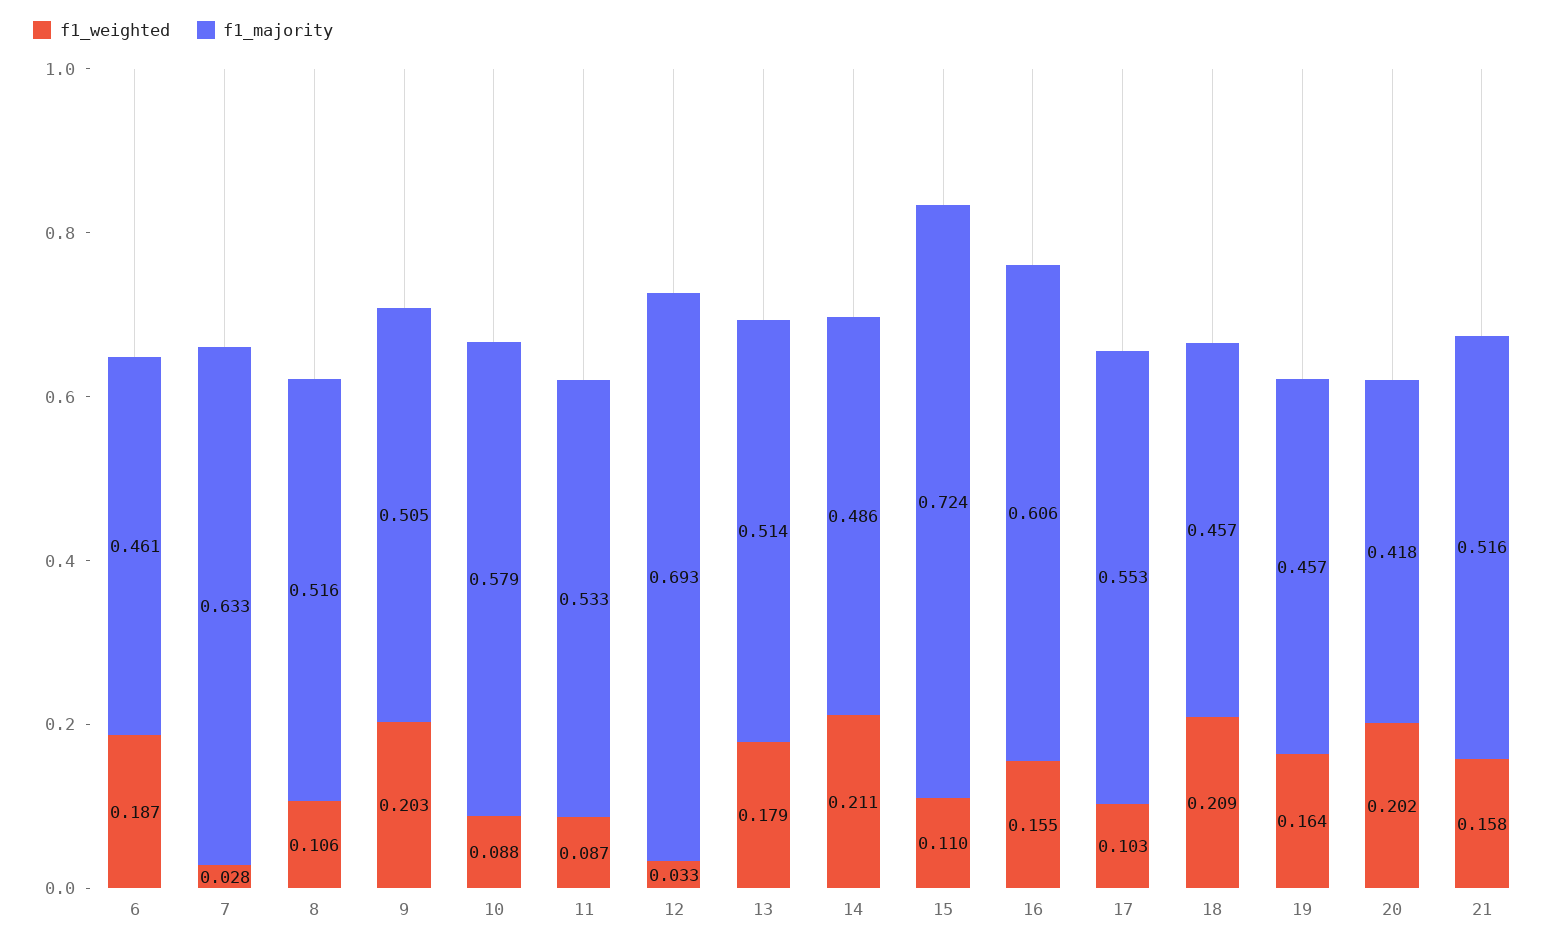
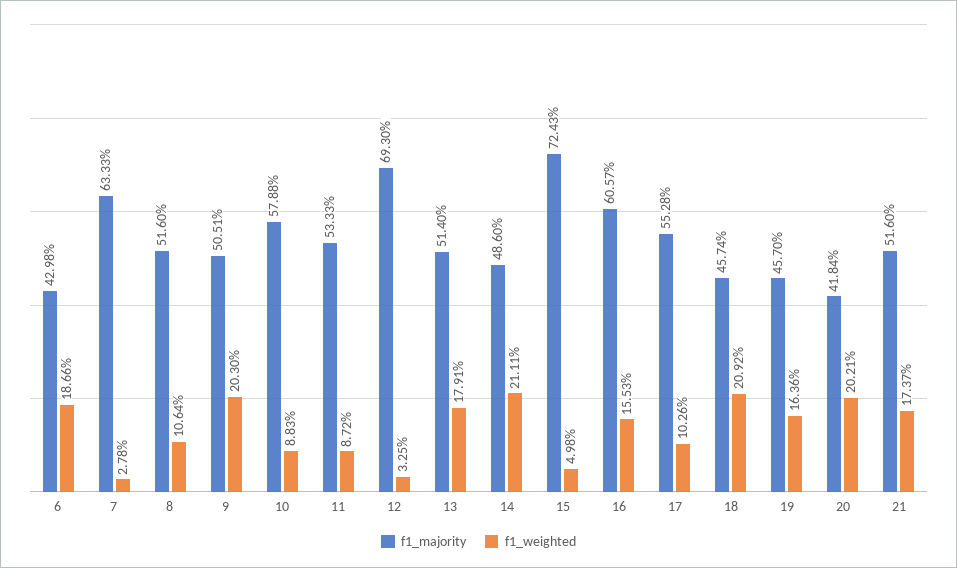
  {
    "f1_weighted": {
      "6": 0.1866,
      "7": 0.0278,
      "8": 0.1064,
      "9": 0.203,
      "10": 0.0883,
      "11": 0.0872,
      "12": 0.0325,
      "13": 0.1791,
      "14": 0.2111,
-     "15": 0.11,
+     "15": 0.0498,
      "16": 0.1553,
      "17": 0.1026,
      "18": 0.2092,
      "19": 0.1636,
      "20": 0.2021,
-     "21": 0.158
+     "21": 0.1737
    },
    "f1_majority": {
-     "6": 0.461,
+     "6": 0.4298,
      "7": 0.6333,
      "8": 0.516,
      "9": 0.5051,
      "10": 0.5788,
      "11": 0.5333,
      "12": 0.693,
      "13": 0.514,
      "14": 0.486,
      "15": 0.7243,
      "16": 0.6057,
      "17": 0.5528,
      "18": 0.4574,
      "19": 0.457,
      "20": 0.4184,
      "21": 0.516
    }
  }

